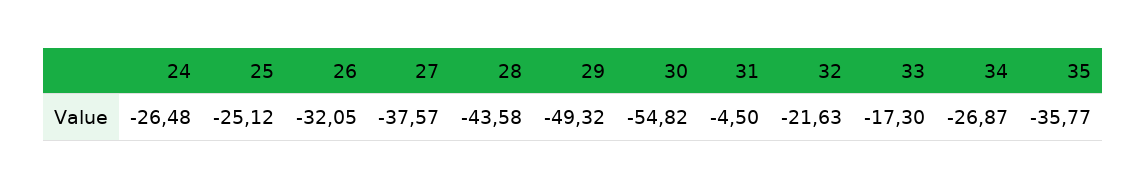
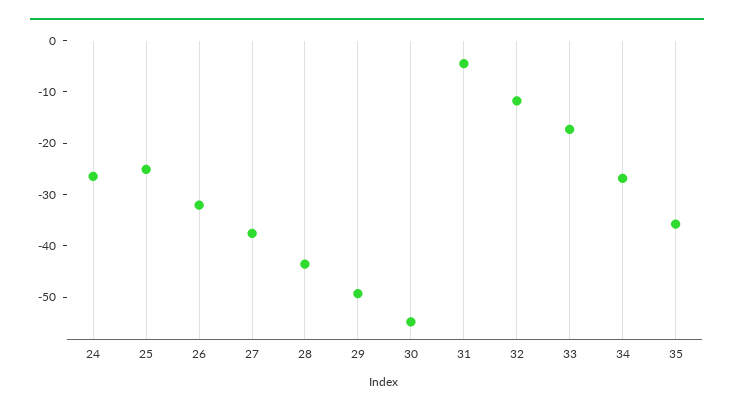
  {
    "24": -26.48,
    "25": -25.12,
    "26": -32.05,
    "27": -37.57,
    "28": -43.58,
    "29": -49.32,
    "30": -54.82,
    "31": -4.5,
-   "32": -21.63,
+   "32": -12,
    "33": -17.3,
    "34": -26.87,
    "35": -35.77
  }

